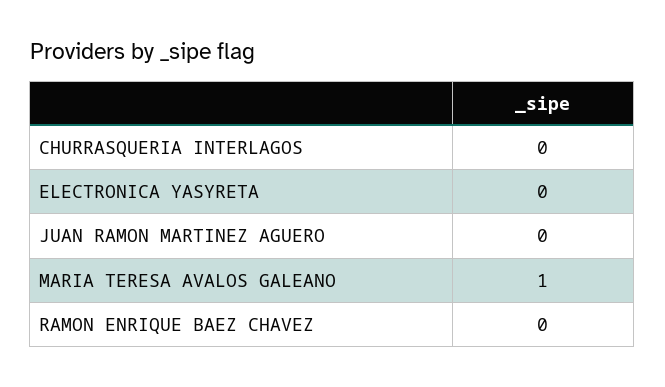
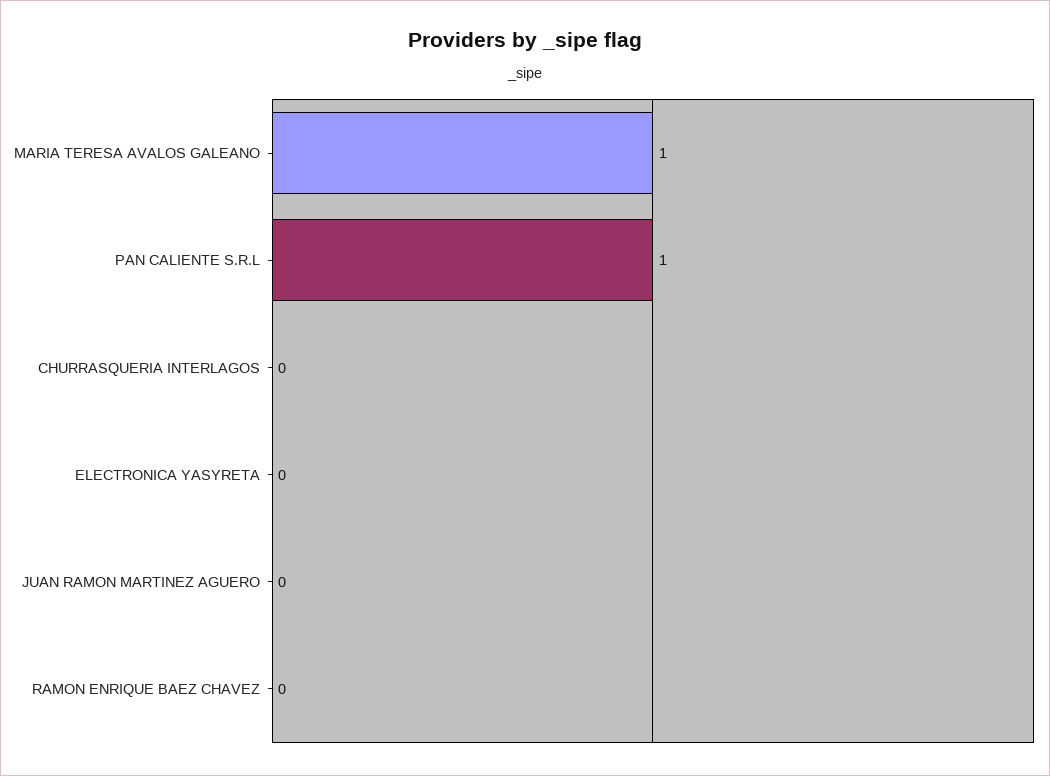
  {
    "CHURRASQUERIA INTERLAGOS": 0,
    "ELECTRONICA YASYRETA": 0,
    "JUAN RAMON MARTINEZ AGUERO": 0,
    "MARIA TERESA AVALOS GALEANO": 1,
-   "RAMON ENRIQUE BAEZ CHAVEZ": 0
+   "RAMON ENRIQUE BAEZ CHAVEZ": 0,
+   "PAN CALIENTE S.R.L": 1
  }

